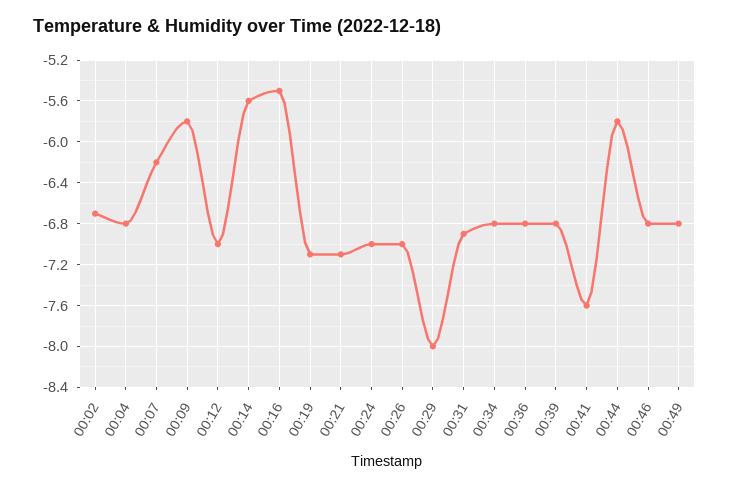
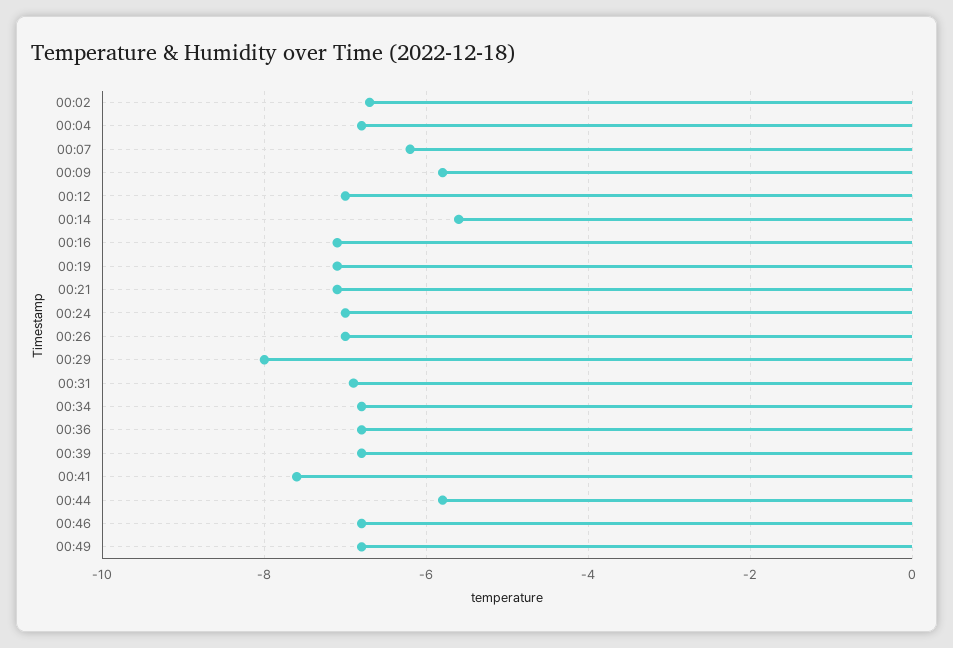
  {
    "00:02": -6.7,
    "00:04": -6.8,
    "00:07": -6.2,
    "00:09": -5.8,
    "00:12": -7,
    "00:14": -5.6,
-   "00:16": -5.5,
+   "00:16": -7,
    "00:19": -7.1,
    "00:21": -7.1,
    "00:24": -7,
    "00:26": -7,
    "00:29": -8,
    "00:31": -6.9,
    "00:34": -6.8,
    "00:36": -6.8,
    "00:39": -6.8,
    "00:41": -7.6,
    "00:44": -5.8,
    "00:46": -6.8,
    "00:49": -6.8
  }

